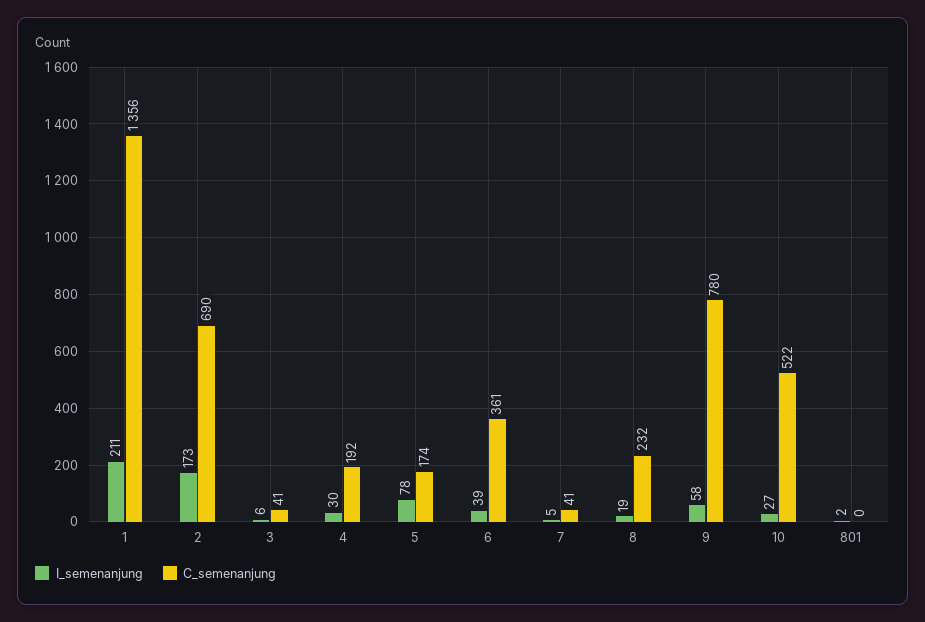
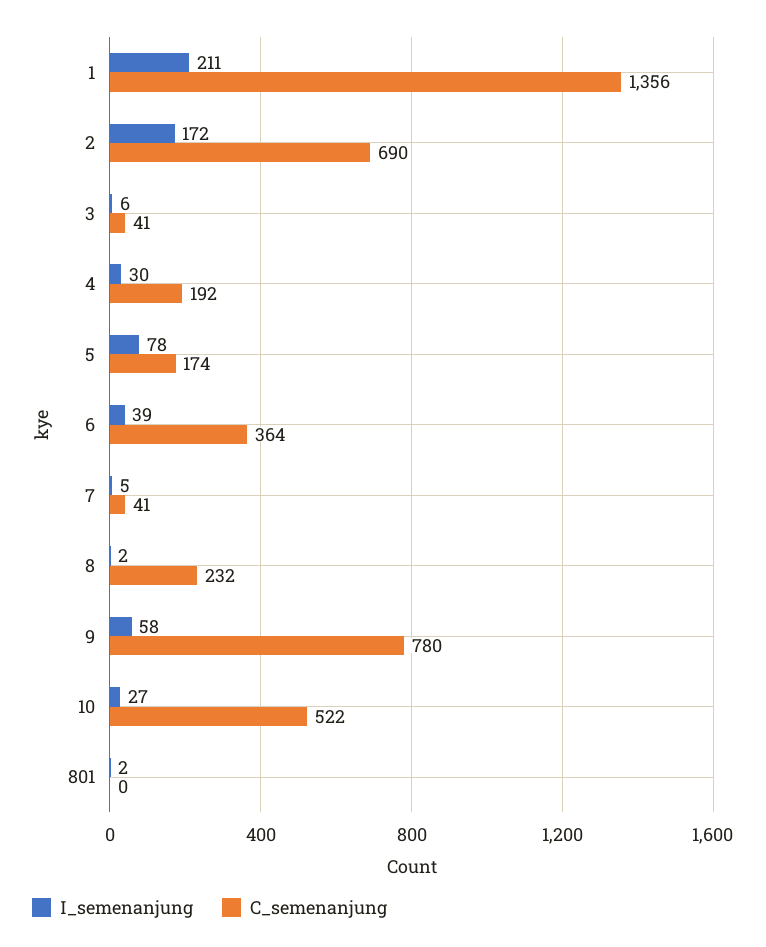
  {
    "I_semenanjung": {
      "1": 211,
-     "2": 173,
+     "2": 172,
      "3": 6,
      "4": 30,
      "5": 78,
      "6": 39,
      "7": 5,
-     "8": 19,
+     "8": 2,
      "9": 58,
      "10": 27,
      "801": 2
    },
    "C_semenanjung": {
      "1": 1356,
      "2": 690,
      "3": 41,
      "4": 192,
      "5": 174,
-     "6": 361,
+     "6": 364,
      "7": 41,
      "8": 232,
      "9": 780,
      "10": 522,
      "801": 0
    }
  }

